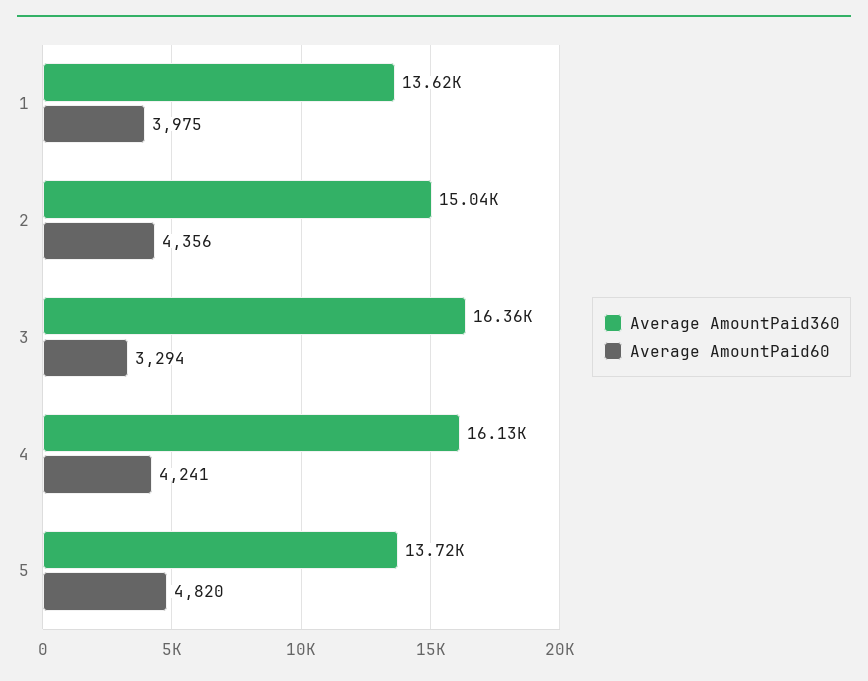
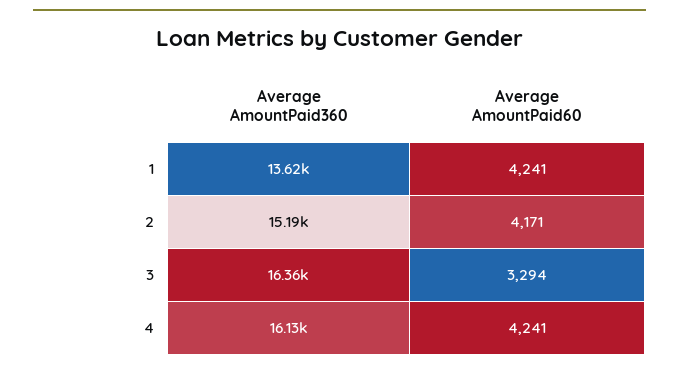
  {
    "Average AmountPaid360": {
      "1": 13620,
-     "2": 15040,
+     "2": 15190,
      "3": 16360,
-     "4": 16130,
+     "4": 16130
-     "5": 13720
    },
    "Average AmountPaid60": {
-     "1": 3975,
+     "1": 4241,
-     "2": 4356,
+     "2": 4171,
      "3": 3294,
-     "4": 4241,
+     "4": 4241
-     "5": 4820
    }
  }

